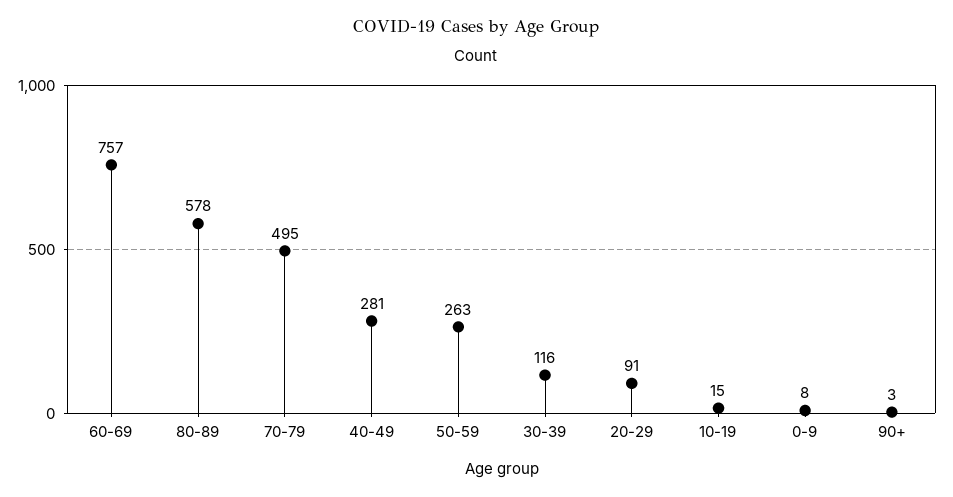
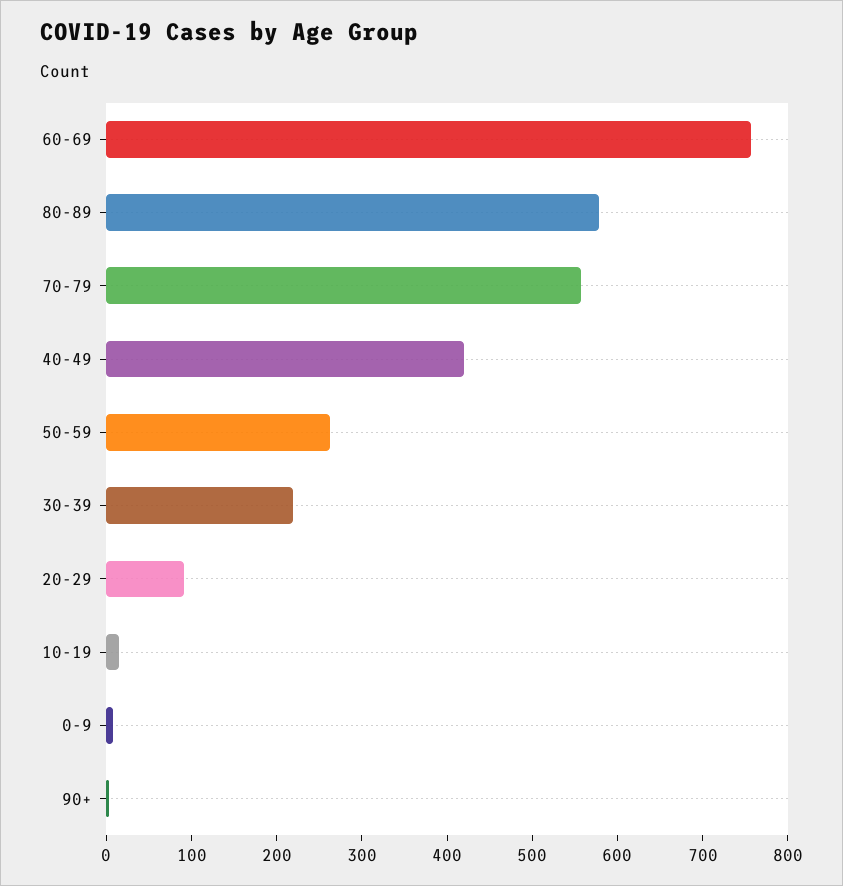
  {
    "60-69": 757,
    "80-89": 578,
-   "70-79": 495,
+   "70-79": 560,
-   "40-49": 281,
+   "40-49": 420,
    "50-59": 263,
-   "30-39": 116,
+   "30-39": 220,
    "20-29": 91,
    "10-19": 15,
    "0-9": 8,
    "90+": 3
  }

